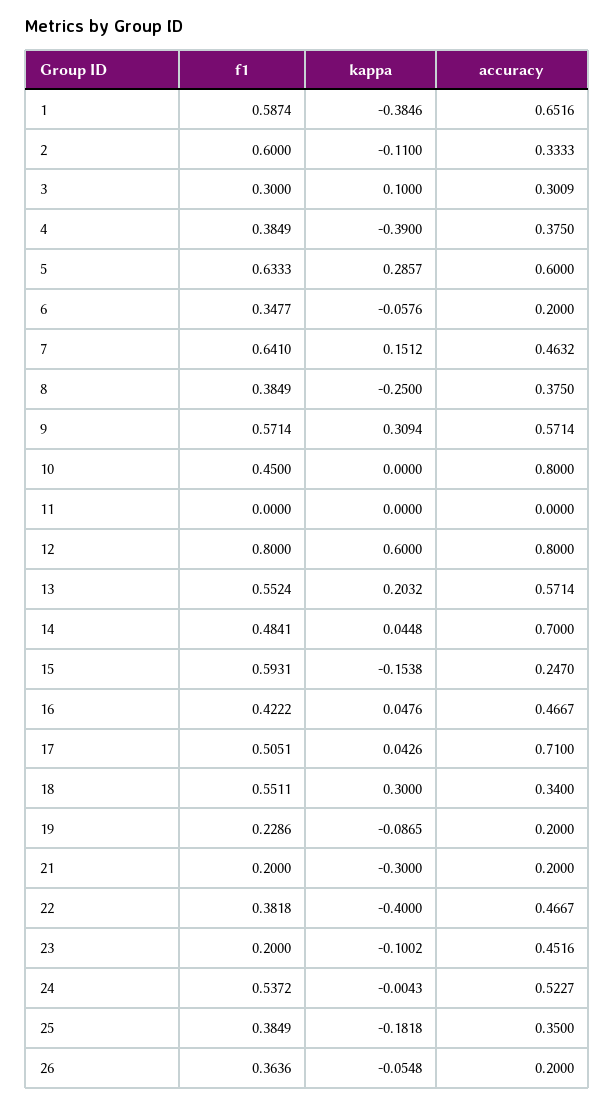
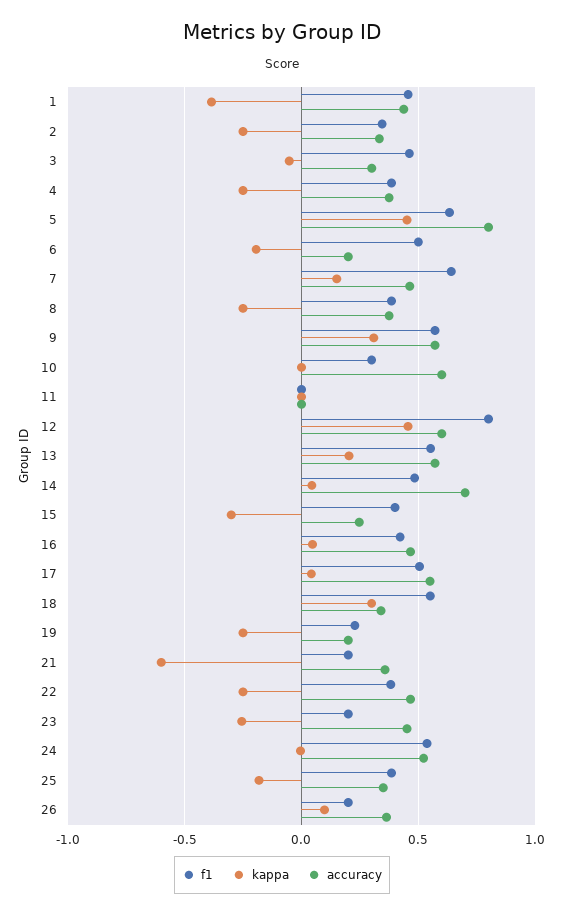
  {
    "f1": {
-     "1": 0.5874,
+     "1": 0.45,
-     "2": 0.6,
+     "2": 0.35,
-     "3": 0.3,
+     "3": 0.45,
      "4": 0.3849,
      "5": 0.6333,
-     "6": 0.3477,
+     "6": 0.5,
      "7": 0.641,
      "8": 0.3849,
      "9": 0.5714,
-     "10": 0.45,
+     "10": 0.3,
      "11": 0,
      "12": 0.8,
      "13": 0.5524,
      "14": 0.4841,
-     "15": 0.5931,
+     "15": 0.4,
      "16": 0.4222,
      "17": 0.5051,
      "18": 0.5511,
      "19": 0.2286,
      "21": 0.2,
      "22": 0.3818,
      "23": 0.2,
      "24": 0.5372,
      "25": 0.3849,
-     "26": 0.3636
+     "26": 0.2
    },
    "kappa": {
      "1": -0.3846,
-     "2": -0.11,
+     "2": -0.25,
-     "3": 0.1,
+     "3": -0.05,
-     "4": -0.39,
+     "4": -0.25,
-     "5": 0.2857,
+     "5": 0.45,
-     "6": -0.0576,
+     "6": -0.2,
      "7": 0.1512,
      "8": -0.25,
      "9": 0.3094,
      "10": 0,
      "11": 0,
-     "12": 0.6,
+     "12": 0.45,
      "13": 0.2032,
      "14": 0.0448,
-     "15": -0.1538,
+     "15": -0.3,
      "16": 0.0476,
      "17": 0.0426,
      "18": 0.3,
-     "19": -0.0865,
+     "19": -0.25,
-     "21": -0.3,
+     "21": -0.6,
-     "22": -0.4,
+     "22": -0.25,
-     "23": -0.1002,
+     "23": -0.25,
      "24": -0.0043,
      "25": -0.1818,
-     "26": -0.0548
+     "26": 0.1
    },
    "accuracy": {
-     "1": 0.6516,
+     "1": 0.45,
      "2": 0.3333,
      "3": 0.3009,
      "4": 0.375,
-     "5": 0.6,
+     "5": 0.8,
      "6": 0.2,
      "7": 0.4632,
      "8": 0.375,
      "9": 0.5714,
-     "10": 0.8,
+     "10": 0.6,
      "11": 0,
-     "12": 0.8,
+     "12": 0.6,
      "13": 0.5714,
      "14": 0.7,
      "15": 0.247,
      "16": 0.4667,
-     "17": 0.71,
+     "17": 0.55,
      "18": 0.34,
      "19": 0.2,
-     "21": 0.2,
+     "21": 0.35,
      "22": 0.4667,
      "23": 0.4516,
      "24": 0.5227,
      "25": 0.35,
-     "26": 0.2
+     "26": 0.35
    }
  }

